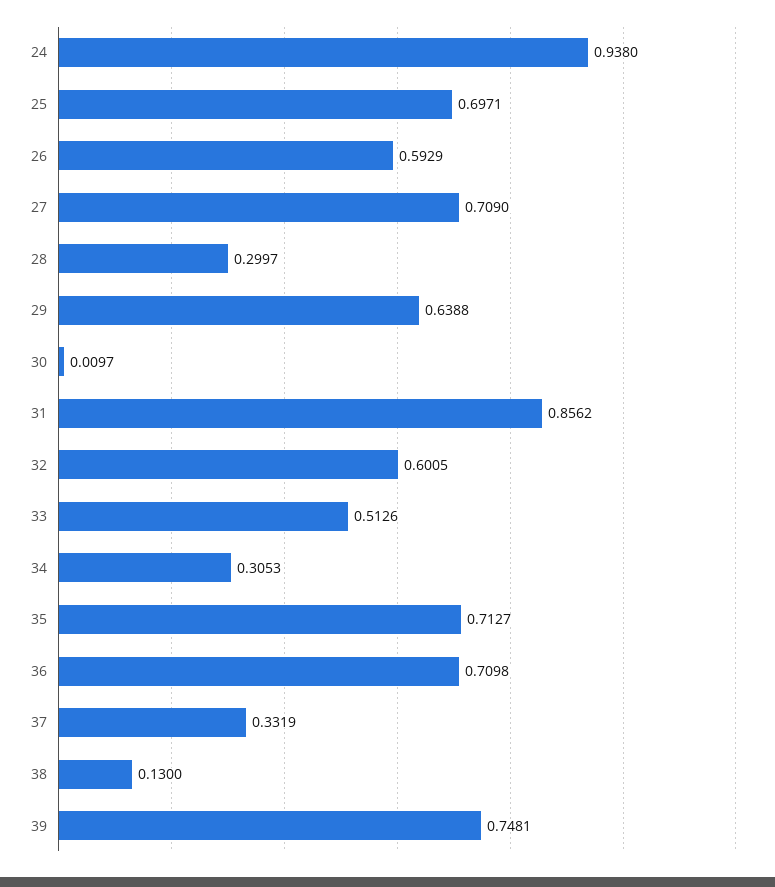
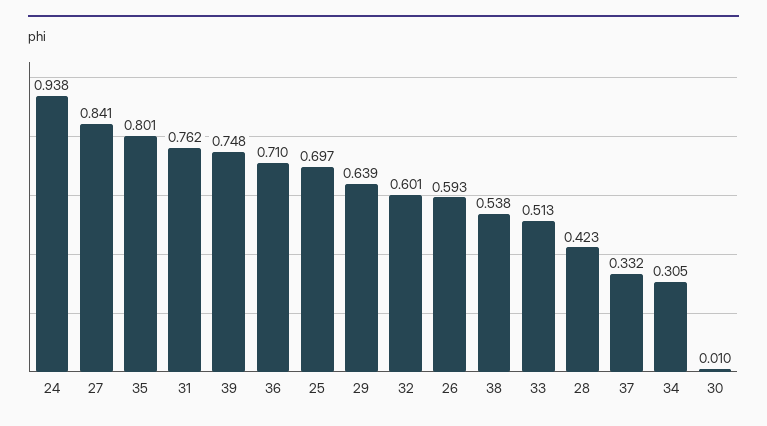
  {
    "24": 0.938,
    "25": 0.6971,
    "26": 0.5929,
-   "27": 0.709,
+   "27": 0.841,
-   "28": 0.2997,
+   "28": 0.423,
    "29": 0.6388,
    "30": 0.0097,
-   "31": 0.8562,
+   "31": 0.762,
    "32": 0.6005,
    "33": 0.5126,
    "34": 0.3053,
-   "35": 0.7127,
+   "35": 0.801,
    "36": 0.7098,
    "37": 0.3319,
-   "38": 0.13,
+   "38": 0.538,
    "39": 0.7481
  }

